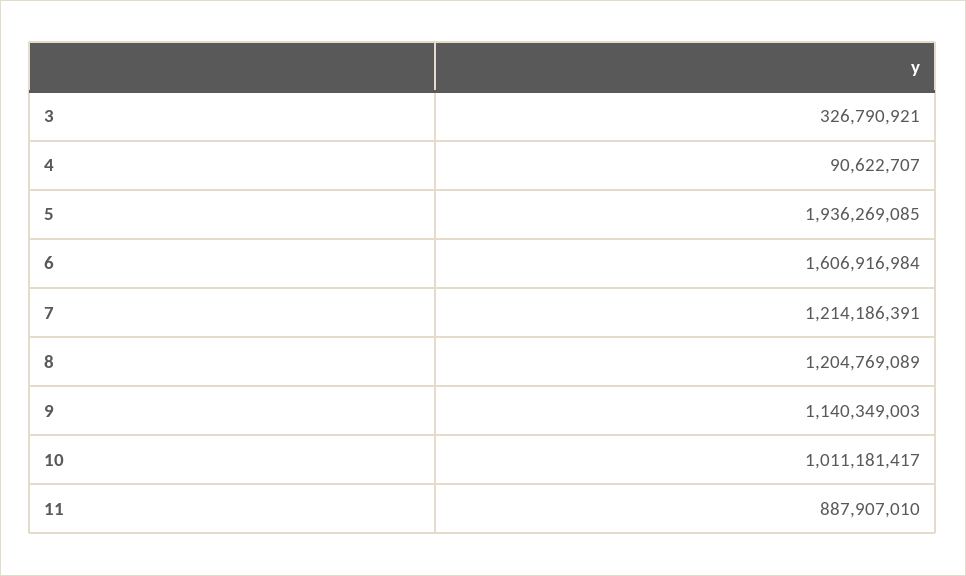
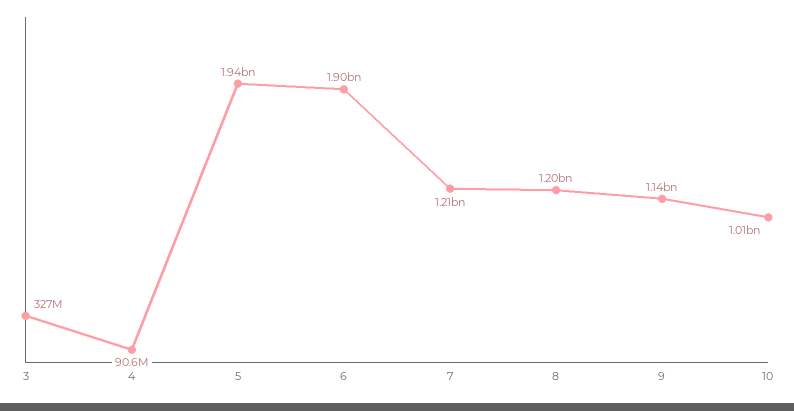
  {
    "3": 326790921,
    "4": 90622707,
    "5": 1936269085,
-   "6": 1606916984,
+   "6": 1900000000,
    "7": 1214186391,
    "8": 1204769089,
    "9": 1140349003,
-   "10": 1011181417,
+   "10": 1011181417
-   "11": 887907010
  }

